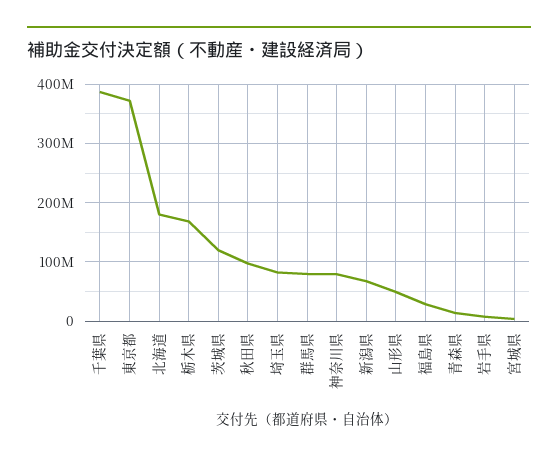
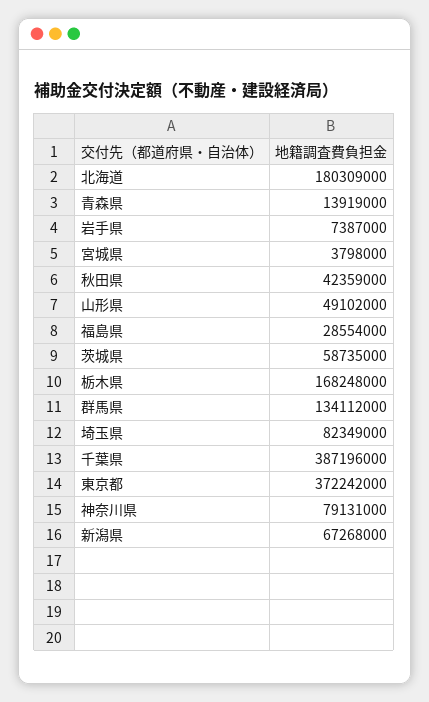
  {
    "千葉県": 387196000,
    "東京都": 372242000,
    "北海道": 180309000,
    "栃木県": 168248000,
-   "茨城県": 120000000,
+   "茨城県": 58735000,
-   "秋田県": 100000000,
+   "秋田県": 42359000,
    "埼玉県": 82349000,
-   "群馬県": 80000000,
+   "群馬県": 134112000,
    "神奈川県": 79131000,
    "新潟県": 67268000,
    "山形県": 49102000,
    "福島県": 28554000,
    "青森県": 13919000,
    "岩手県": 7387000,
    "宮城県": 3798000
  }

